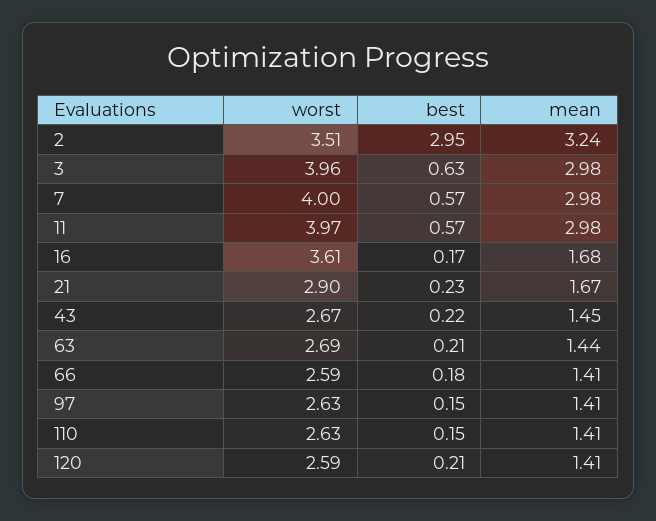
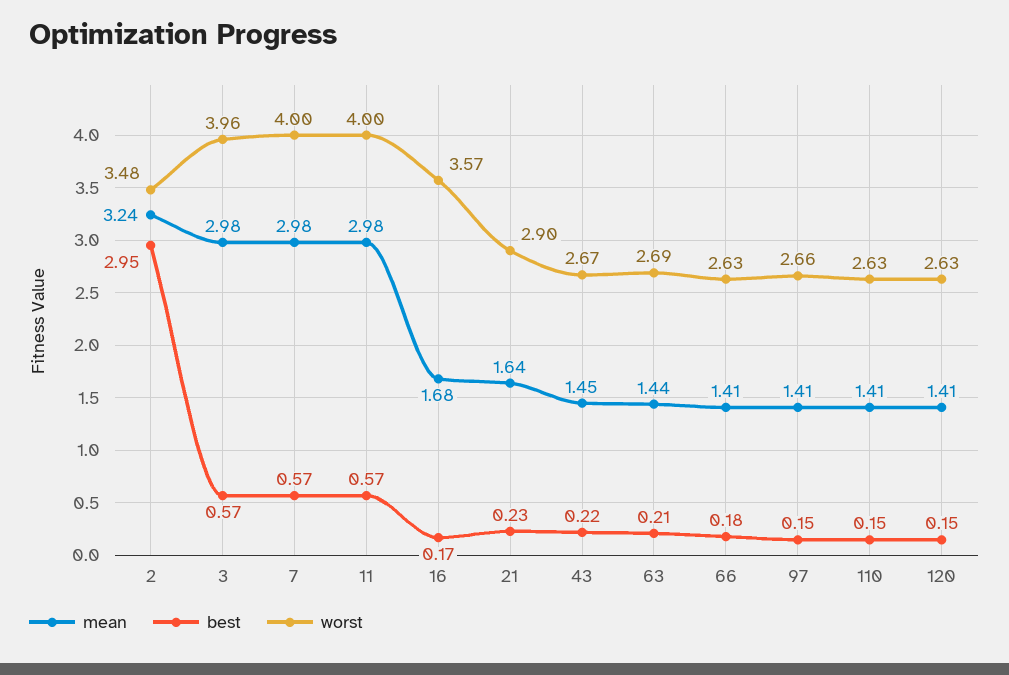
  {
    "worst": {
-     "2": 3.51,
+     "2": 3.48,
      "3": 3.96,
      "7": 4,
-     "11": 3.97,
+     "11": 4,
-     "16": 3.61,
+     "16": 3.57,
      "21": 2.9,
      "43": 2.67,
      "63": 2.69,
-     "66": 2.59,
+     "66": 2.63,
-     "97": 2.63,
+     "97": 2.66,
      "110": 2.63,
-     "120": 2.59
+     "120": 2.63
    },
    "best": {
      "2": 2.95,
-     "3": 0.63,
+     "3": 0.57,
      "7": 0.57,
      "11": 0.57,
      "16": 0.17,
      "21": 0.23,
      "43": 0.22,
      "63": 0.21,
      "66": 0.18,
      "97": 0.15,
      "110": 0.15,
-     "120": 0.21
+     "120": 0.15
    },
    "mean": {
      "2": 3.24,
      "3": 2.98,
      "7": 2.98,
      "11": 2.98,
      "16": 1.68,
-     "21": 1.67,
+     "21": 1.64,
      "43": 1.45,
      "63": 1.44,
      "66": 1.41,
      "97": 1.41,
      "110": 1.41,
      "120": 1.41
    }
  }

